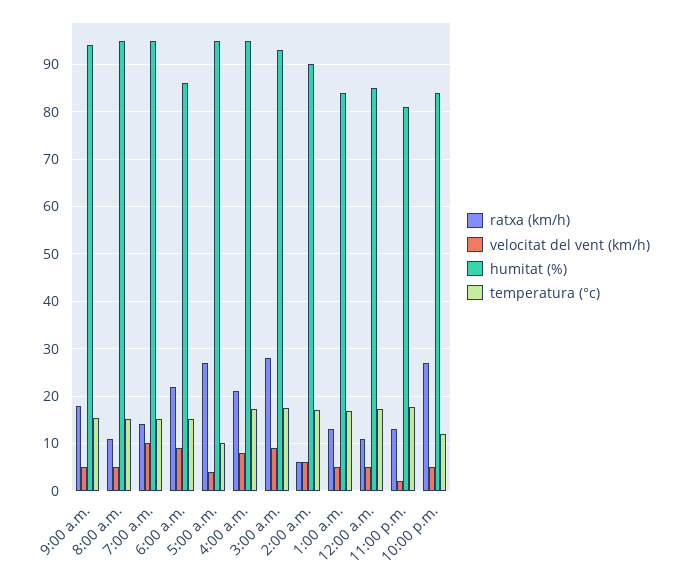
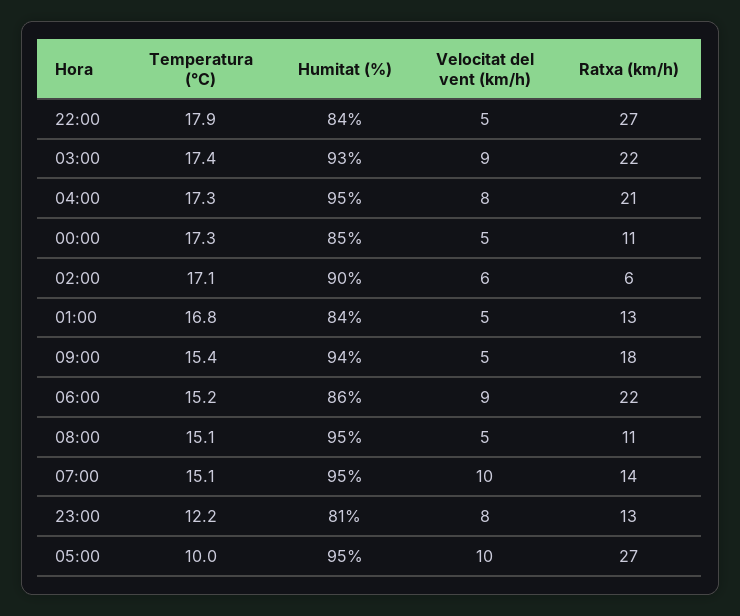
  {
    "ratxa (km/h)": {
      "9:00 a.m.": 18,
      "8:00 a.m.": 11,
      "7:00 a.m.": 14,
      "6:00 a.m.": 22,
      "5:00 a.m.": 27,
      "4:00 a.m.": 21,
-     "3:00 a.m.": 28,
+     "3:00 a.m.": 22,
      "2:00 a.m.": 6,
      "1:00 a.m.": 13,
      "12:00 a.m.": 11,
      "11:00 p.m.": 13,
      "10:00 p.m.": 27
    },
    "velocitat del vent (km/h)": {
      "9:00 a.m.": 5,
      "8:00 a.m.": 5,
      "7:00 a.m.": 10,
      "6:00 a.m.": 9,
-     "5:00 a.m.": 4,
+     "5:00 a.m.": 10,
      "4:00 a.m.": 8,
      "3:00 a.m.": 9,
      "2:00 a.m.": 6,
      "1:00 a.m.": 5,
      "12:00 a.m.": 5,
-     "11:00 p.m.": 2,
+     "11:00 p.m.": 8,
      "10:00 p.m.": 5
    },
    "humitat (%)": {
      "9:00 a.m.": 94,
      "8:00 a.m.": 95,
      "7:00 a.m.": 95,
      "6:00 a.m.": 86,
      "5:00 a.m.": 95,
      "4:00 a.m.": 95,
      "3:00 a.m.": 93,
      "2:00 a.m.": 90,
      "1:00 a.m.": 84,
      "12:00 a.m.": 85,
      "11:00 p.m.": 81,
      "10:00 p.m.": 84
    },
    "temperatura (°c)": {
      "9:00 a.m.": 15.4,
      "8:00 a.m.": 15.1,
      "7:00 a.m.": 15.1,
      "6:00 a.m.": 15.2,
      "5:00 a.m.": 10,
      "4:00 a.m.": 17.3,
      "3:00 a.m.": 17.4,
      "2:00 a.m.": 17.1,
      "1:00 a.m.": 16.8,
      "12:00 a.m.": 17.3,
-     "11:00 p.m.": 18,
+     "11:00 p.m.": 12.2,
-     "10:00 p.m.": 12
+     "10:00 p.m.": 17.9
    }
  }

